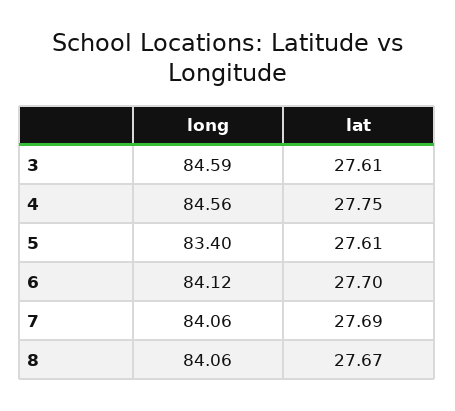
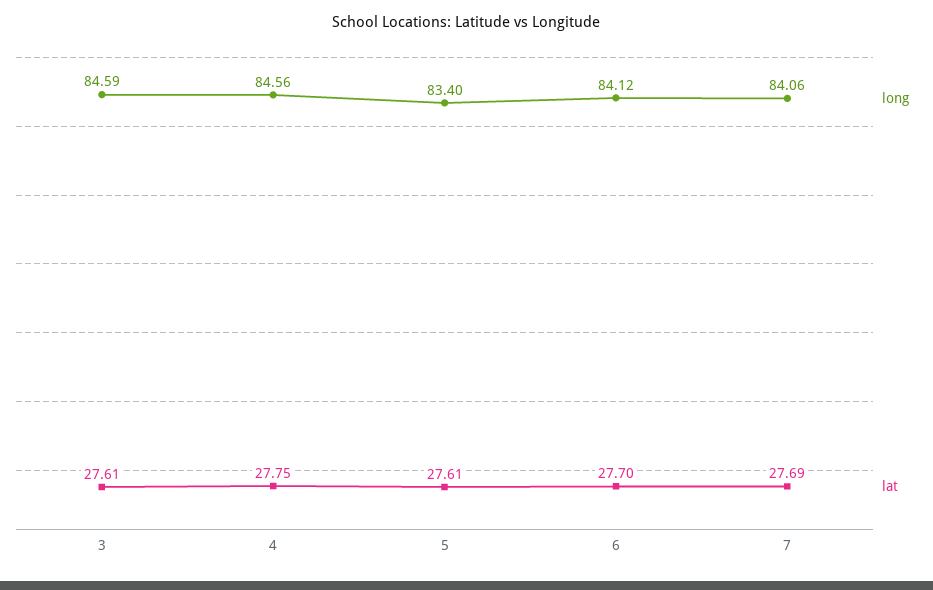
  {
    "long": {
      "3": 84.59,
      "4": 84.56,
      "5": 83.4,
      "6": 84.12,
-     "7": 84.06,
+     "7": 84.06
-     "8": 84.06
    },
    "lat": {
      "3": 27.61,
      "4": 27.75,
      "5": 27.61,
      "6": 27.7,
-     "7": 27.69,
+     "7": 27.69
-     "8": 27.67
    }
  }

